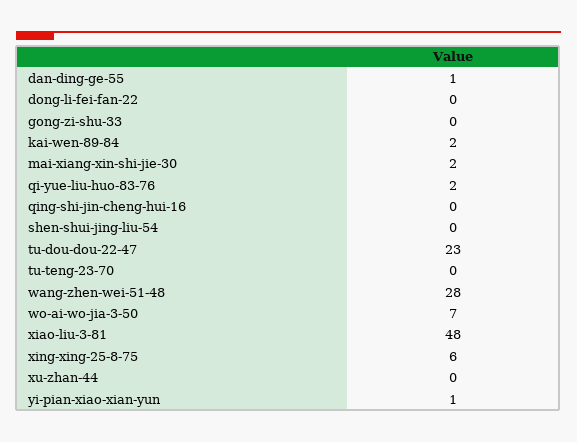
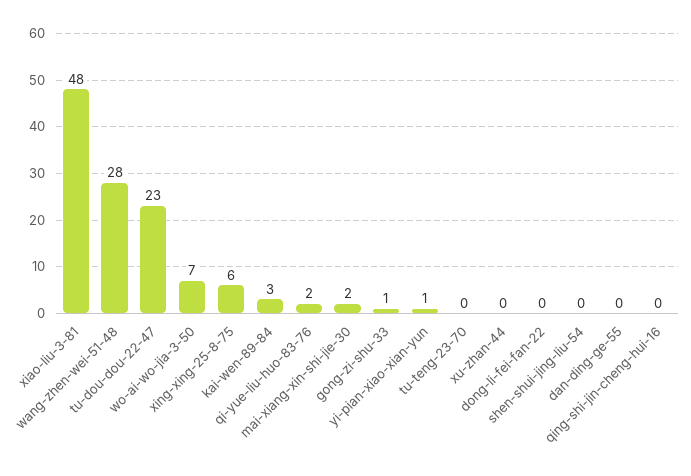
  {
-   "dan-ding-ge-55": 1,
+   "dan-ding-ge-55": 0,
    "dong-li-fei-fan-22": 0,
-   "gong-zi-shu-33": 0,
+   "gong-zi-shu-33": 1,
-   "kai-wen-89-84": 2,
+   "kai-wen-89-84": 3,
    "mai-xiang-xin-shi-jie-30": 2,
    "qi-yue-liu-huo-83-76": 2,
    "qing-shi-jin-cheng-hui-16": 0,
    "shen-shui-jing-liu-54": 0,
    "tu-dou-dou-22-47": 23,
    "tu-teng-23-70": 0,
    "wang-zhen-wei-51-48": 28,
    "wo-ai-wo-jia-3-50": 7,
    "xiao-liu-3-81": 48,
    "xing-xing-25-8-75": 6,
    "xu-zhan-44": 0,
    "yi-pian-xiao-xian-yun": 1
  }

